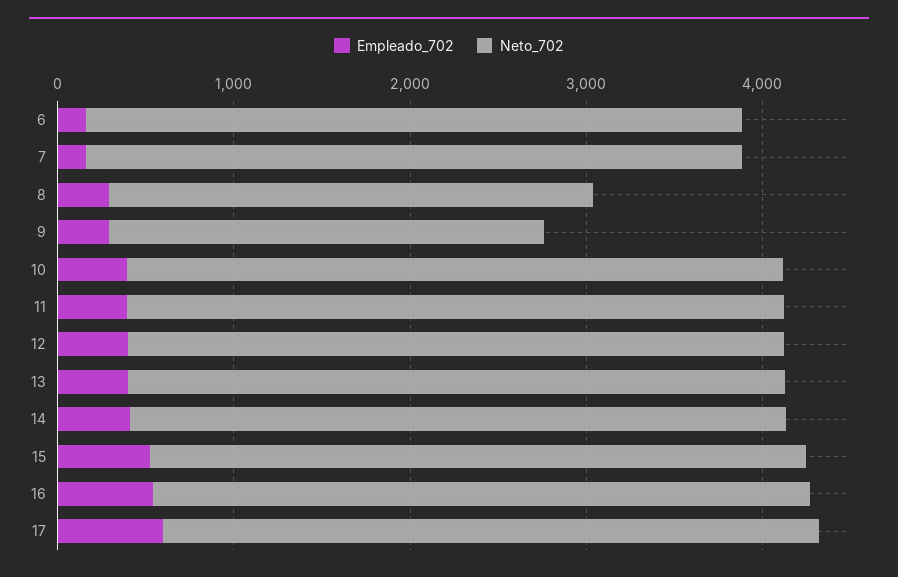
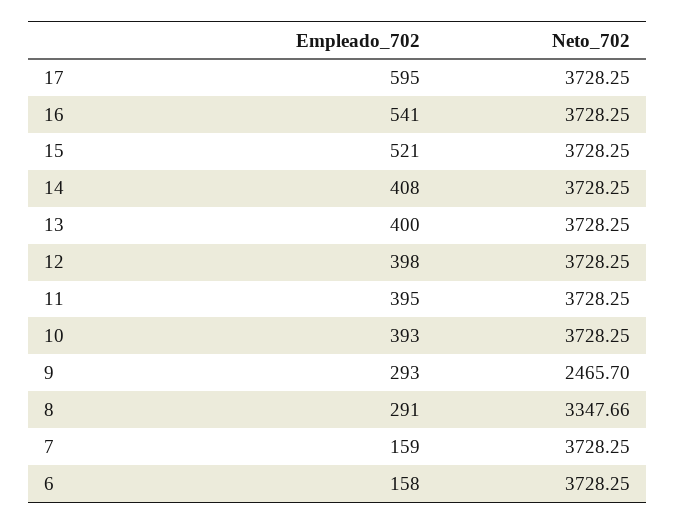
  {
    "Empleado_702": {
      "6": 158,
      "7": 159,
      "8": 291,
      "9": 293,
      "10": 393,
      "11": 395,
      "12": 398,
      "13": 400,
      "14": 408,
      "15": 521,
      "16": 541,
      "17": 595
    },
    "Neto_702": {
      "6": 3728.25,
      "7": 3728.25,
-     "8": 2800,
+     "8": 3347.66,
      "9": 2465.7,
      "10": 3728.25,
      "11": 3728.25,
      "12": 3728.25,
      "13": 3728.25,
      "14": 3728.25,
      "15": 3728.25,
      "16": 3728.25,
      "17": 3728.25
    }
  }

